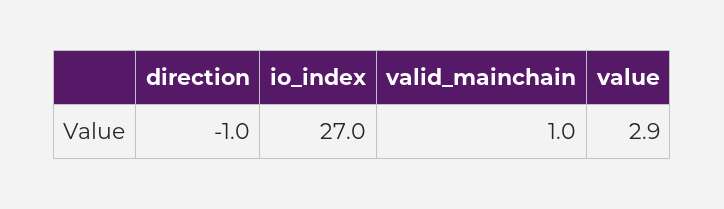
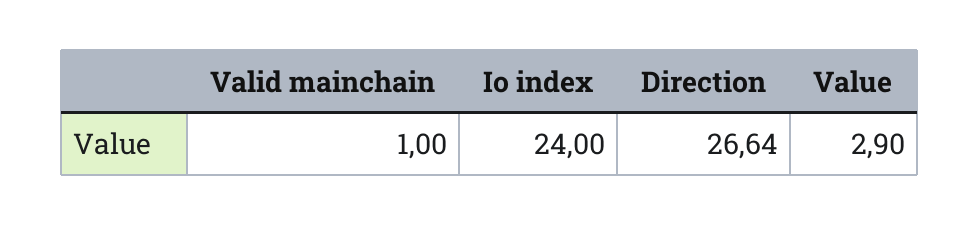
  {
-   "direction": -1,
+   "direction": 26.64,
-   "io_index": 27,
+   "io_index": 24,
    "valid_mainchain": 1,
    "value": 2.9
  }

